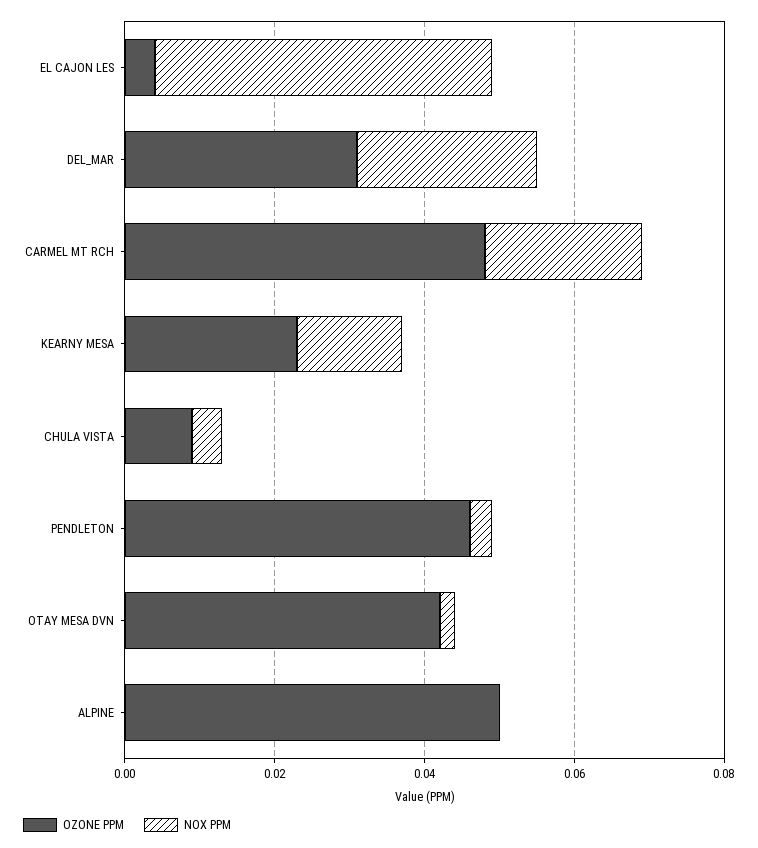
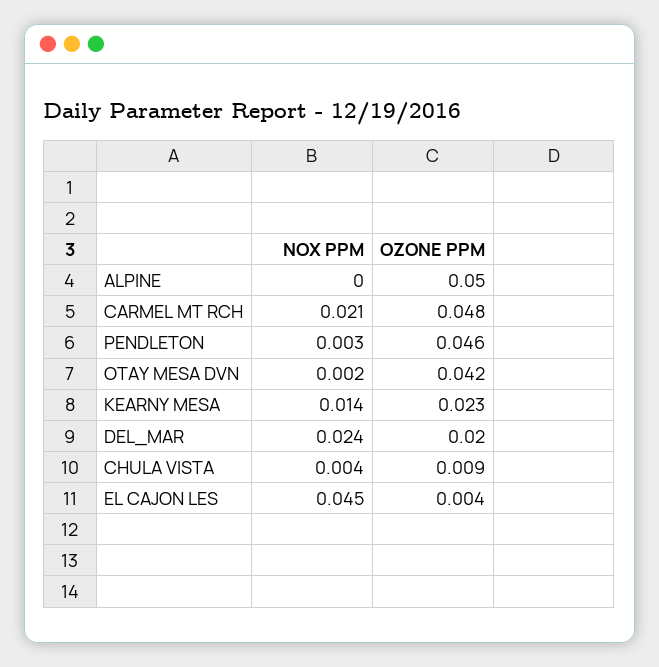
  {
    "OZONE PPM": {
      "EL CAJON LES": 0.004,
-     "DEL_MAR": 0.03,
+     "DEL_MAR": 0.02,
      "CARMEL MT RCH": 0.048,
      "KEARNY MESA": 0.023,
      "CHULA VISTA": 0.009,
      "PENDLETON": 0.046,
      "OTAY MESA DVN": 0.042,
      "ALPINE": 0.05
    },
    "NOX PPM": {
      "EL CAJON LES": 0.045,
      "DEL_MAR": 0.024,
      "CARMEL MT RCH": 0.021,
      "KEARNY MESA": 0.014,
      "CHULA VISTA": 0.004,
      "PENDLETON": 0.003,
      "OTAY MESA DVN": 0.002,
      "ALPINE": 0
    }
  }

